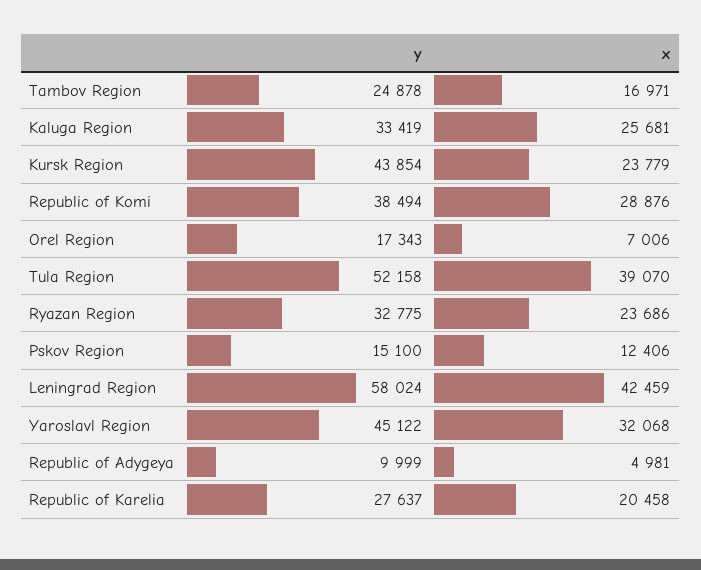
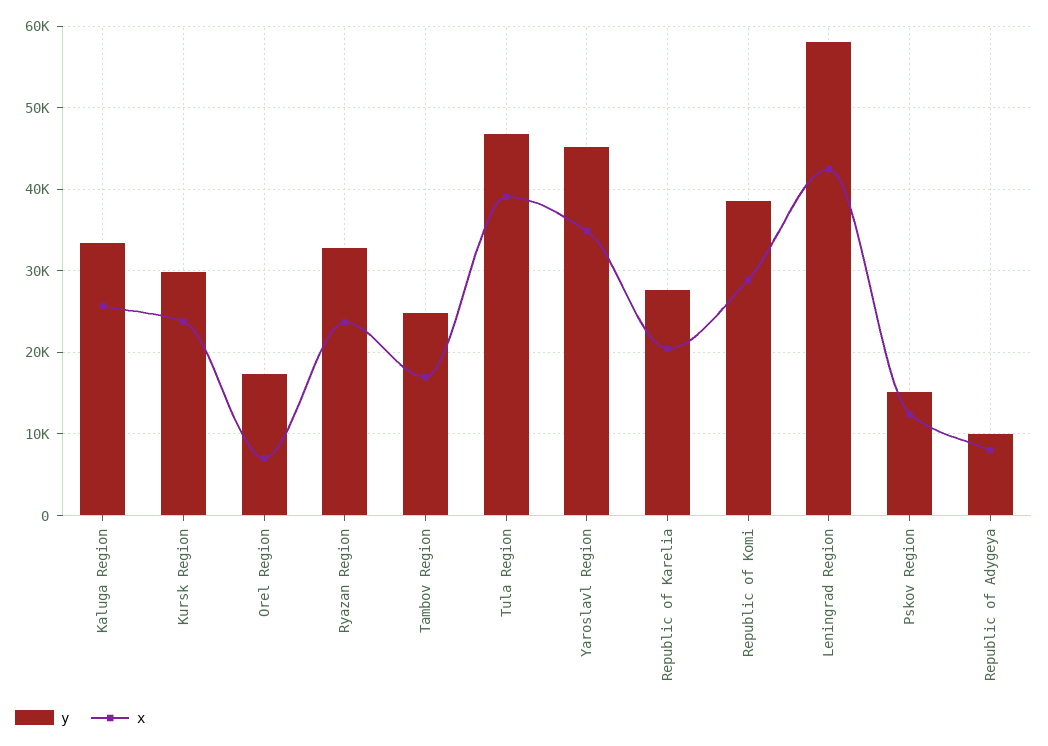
  {
    "y": {
      "Tambov Region": 24878,
      "Kaluga Region": 33419,
-     "Kursk Region": 43854,
+     "Kursk Region": 30000,
      "Republic of Komi": 38494,
      "Orel Region": 17343,
-     "Tula Region": 52158,
+     "Tula Region": 47000,
      "Ryazan Region": 32775,
      "Pskov Region": 15100,
      "Leningrad Region": 58024,
      "Yaroslavl Region": 45122,
      "Republic of Adygeya": 9999,
      "Republic of Karelia": 27637
    },
    "x": {
      "Tambov Region": 16971,
      "Kaluga Region": 25681,
      "Kursk Region": 23779,
      "Republic of Komi": 28876,
      "Orel Region": 7006,
      "Tula Region": 39070,
      "Ryazan Region": 23686,
      "Pskov Region": 12406,
      "Leningrad Region": 42459,
-     "Yaroslavl Region": 32068,
+     "Yaroslavl Region": 35000,
-     "Republic of Adygeya": 4981,
+     "Republic of Adygeya": 8000,
      "Republic of Karelia": 20458
    }
  }

